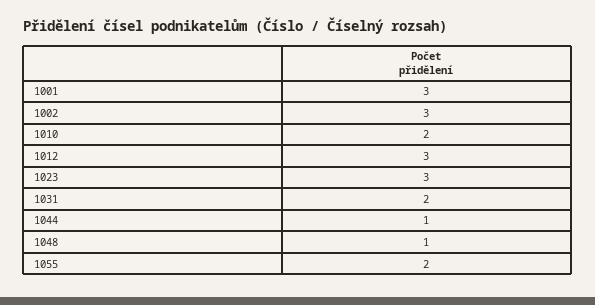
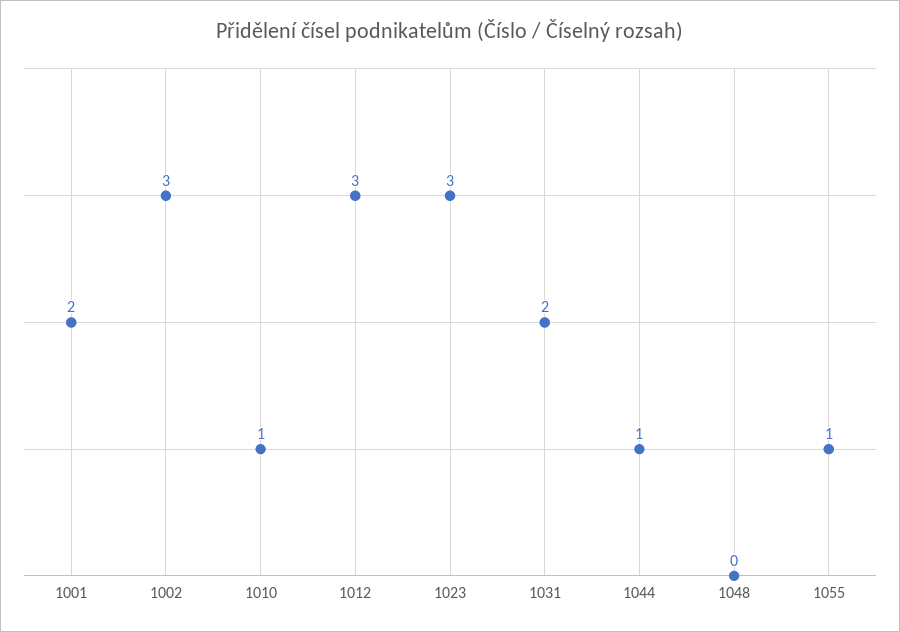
  {
-   "1001": 3,
+   "1001": 2,
    "1002": 3,
-   "1010": 2,
+   "1010": 1,
    "1012": 3,
    "1023": 3,
    "1031": 2,
    "1044": 1,
-   "1048": 1,
+   "1048": 0,
-   "1055": 2
+   "1055": 1
  }

